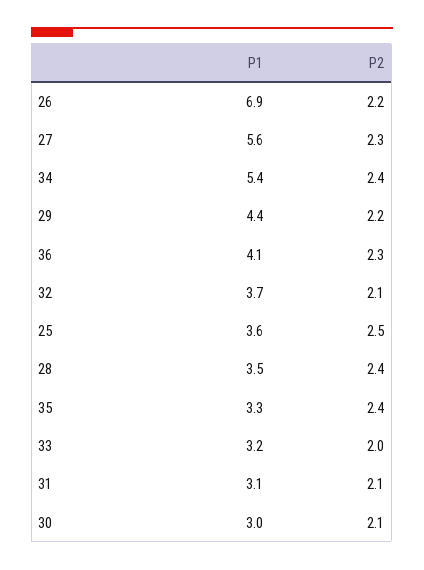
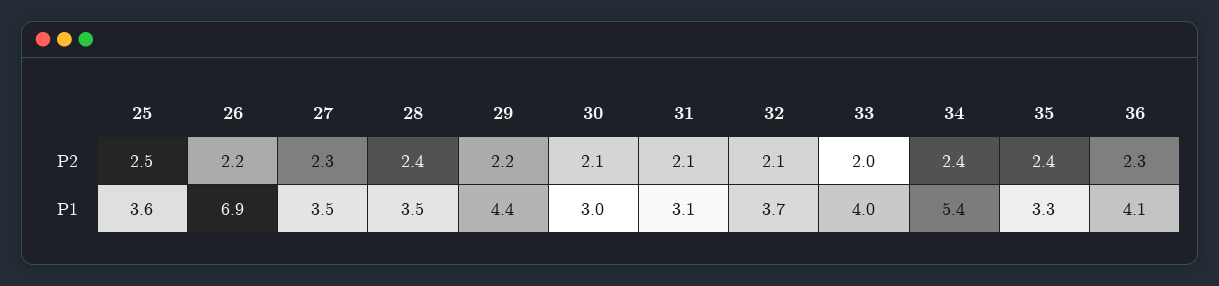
  {
    "P1": {
      "26": 6.9,
-     "27": 5.6,
+     "27": 3.5,
      "34": 5.4,
      "29": 4.4,
      "36": 4.1,
      "32": 3.7,
      "25": 3.6,
      "28": 3.5,
      "35": 3.3,
-     "33": 3.2,
+     "33": 4,
      "31": 3.1,
      "30": 3
    },
    "P2": {
      "26": 2.2,
      "27": 2.3,
      "34": 2.4,
      "29": 2.2,
      "36": 2.3,
      "32": 2.1,
      "25": 2.5,
      "28": 2.4,
      "35": 2.4,
      "33": 2,
      "31": 2.1,
      "30": 2.1
    }
  }

